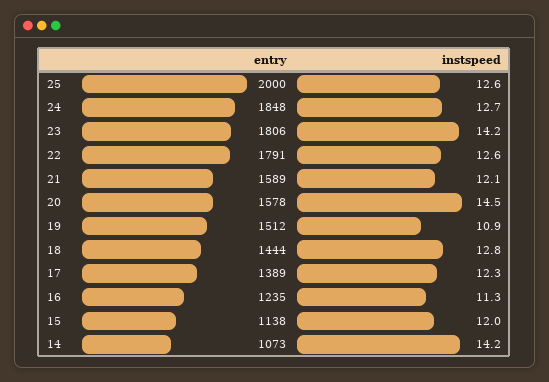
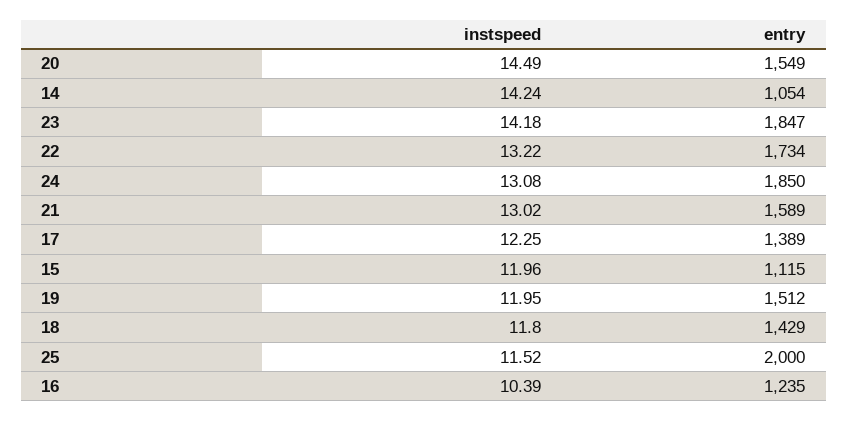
  {
    "entry": {
      "25": 2000,
-     "24": 1848,
+     "24": 1850,
-     "23": 1806,
+     "23": 1847,
-     "22": 1791,
+     "22": 1734,
      "21": 1589,
-     "20": 1578,
+     "20": 1549,
      "19": 1512,
-     "18": 1444,
+     "18": 1429,
      "17": 1389,
      "16": 1235,
-     "15": 1138,
+     "15": 1115,
-     "14": 1073
+     "14": 1054
    },
    "instspeed": {
-     "25": 12.6,
+     "25": 11.52,
-     "24": 12.7,
+     "24": 13.08,
      "23": 14.18,
-     "22": 12.6,
+     "22": 13.22,
-     "21": 12.1,
+     "21": 13.02,
      "20": 14.49,
-     "19": 10.9,
+     "19": 11.95,
-     "18": 12.8,
+     "18": 11.8,
      "17": 12.25,
-     "16": 11.3,
+     "16": 10.39,
      "15": 11.96,
      "14": 14.24
    }
  }

